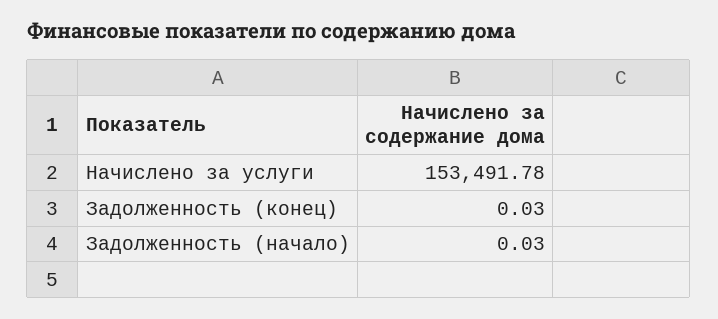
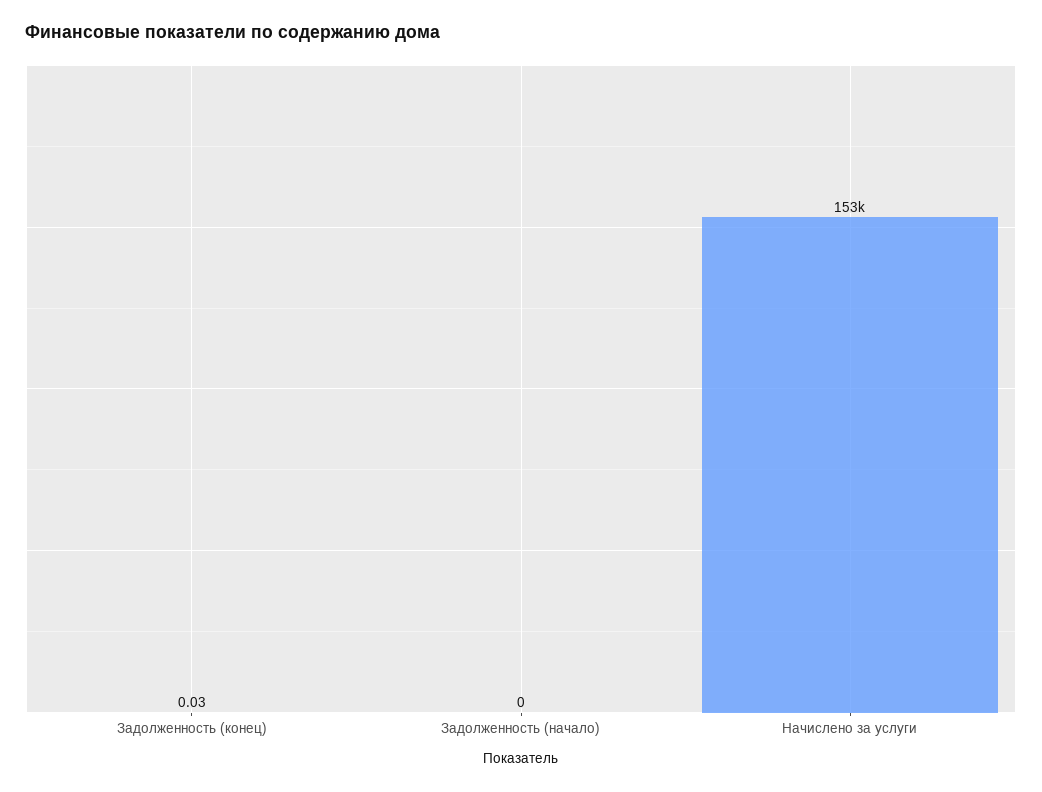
  {
    "Начислено за услуги": 153491.78,
    "Задолженность (конец)": 0.03,
-   "Задолженность (начало)": 0.03
+   "Задолженность (начало)": 0
  }

